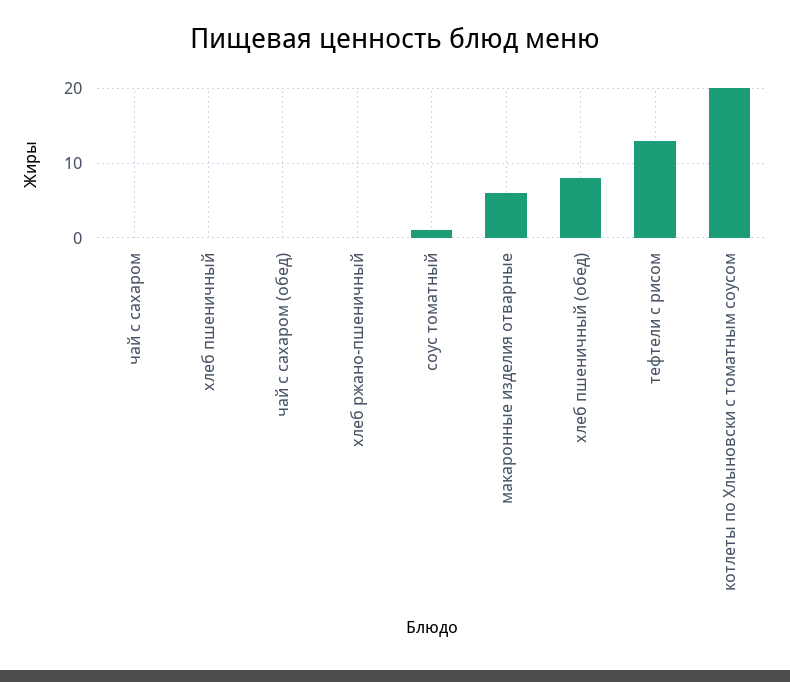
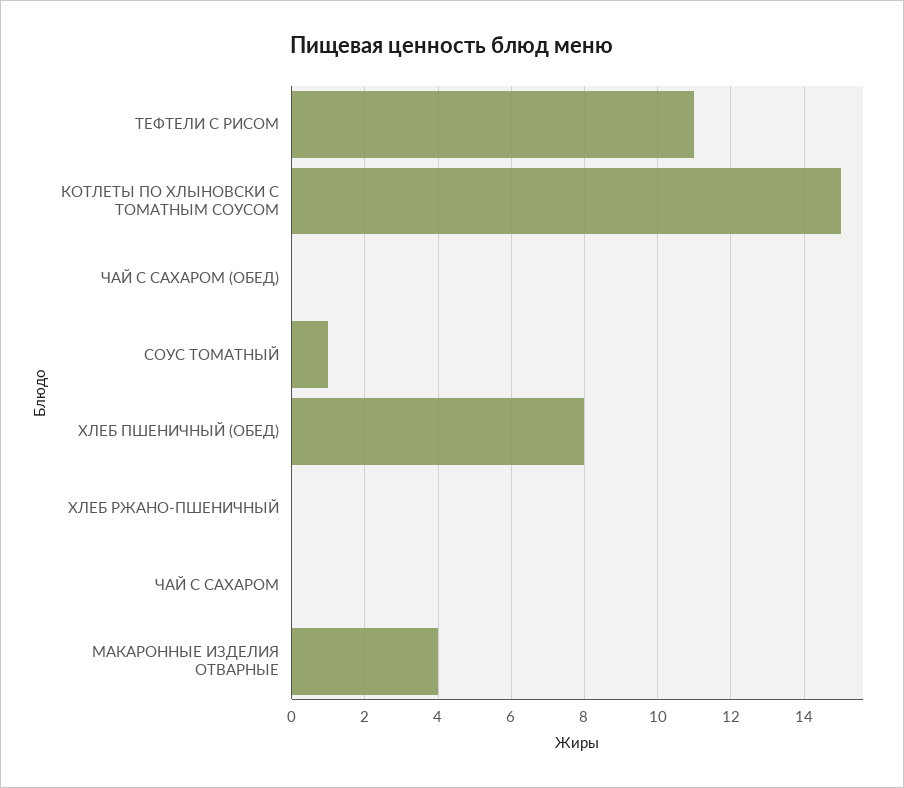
  {
    "чай с сахаром": 0,
-   "хлеб пшеничный": 0,
    "чай с сахаром (обед)": 0,
    "хлеб ржано-пшеничный": 0,
    "соус томатный": 1,
-   "макаронные изделия отварные": 6,
+   "макаронные изделия отварные": 4,
    "хлеб пшеничный (обед)": 8,
-   "тефтели с рисом": 13,
+   "тефтели с рисом": 11,
-   "котлеты по Хлыновски с томатным соусом": 20
+   "котлеты по Хлыновски с томатным соусом": 15
  }

